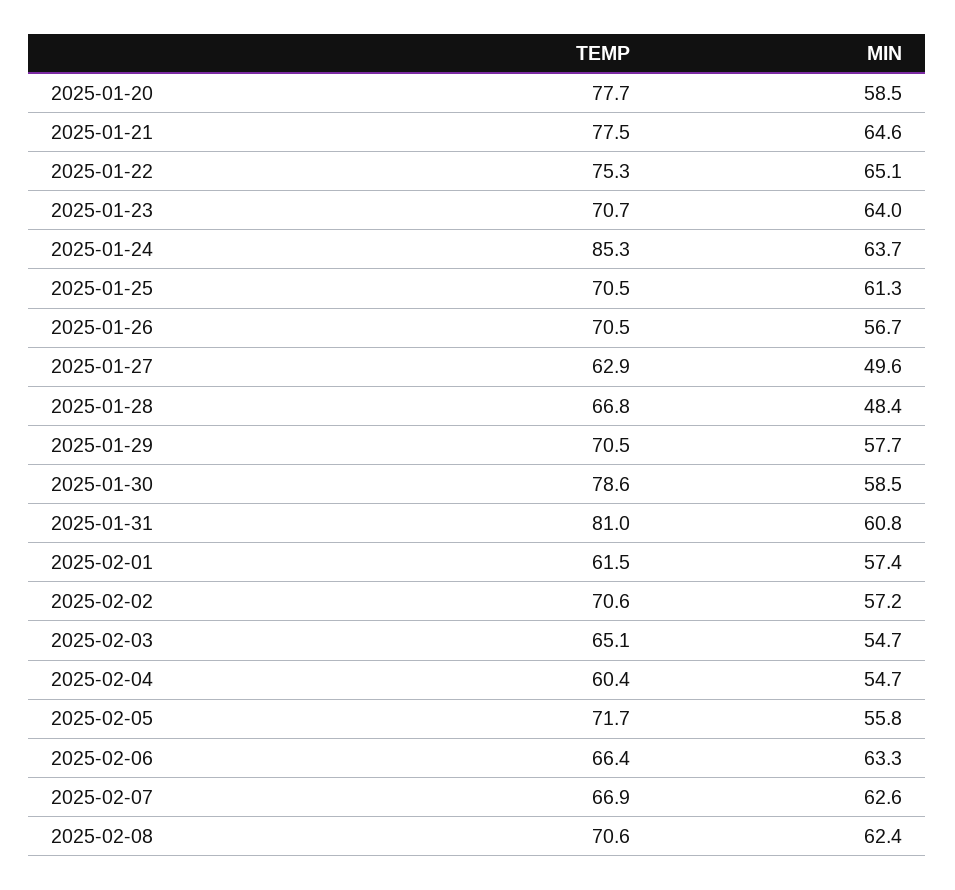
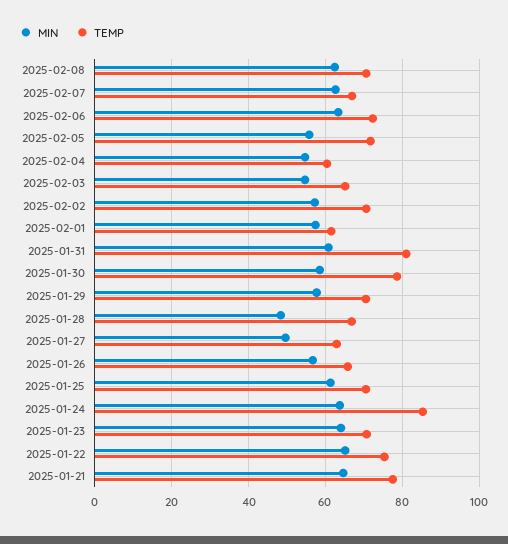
  {
    "TEMP": {
-     "2025-01-20": 77.7,
      "2025-01-21": 77.5,
      "2025-01-22": 75.3,
      "2025-01-23": 70.7,
      "2025-01-24": 85.3,
      "2025-01-25": 70.5,
-     "2025-01-26": 70.5,
+     "2025-01-26": 66,
      "2025-01-27": 62.9,
      "2025-01-28": 66.8,
      "2025-01-29": 70.5,
      "2025-01-30": 78.6,
      "2025-01-31": 81,
      "2025-02-01": 61.5,
      "2025-02-02": 70.6,
      "2025-02-03": 65.1,
      "2025-02-04": 60.4,
      "2025-02-05": 71.7,
-     "2025-02-06": 66.4,
+     "2025-02-06": 72,
      "2025-02-07": 66.9,
      "2025-02-08": 70.6
    },
    "MIN": {
-     "2025-01-20": 58.5,
      "2025-01-21": 64.6,
      "2025-01-22": 65.1,
      "2025-01-23": 64,
      "2025-01-24": 63.7,
      "2025-01-25": 61.3,
      "2025-01-26": 56.7,
      "2025-01-27": 49.6,
      "2025-01-28": 48.4,
      "2025-01-29": 57.7,
      "2025-01-30": 58.5,
      "2025-01-31": 60.8,
      "2025-02-01": 57.4,
      "2025-02-02": 57.2,
      "2025-02-03": 54.7,
      "2025-02-04": 54.7,
      "2025-02-05": 55.8,
      "2025-02-06": 63.3,
      "2025-02-07": 62.6,
      "2025-02-08": 62.4
    }
  }

